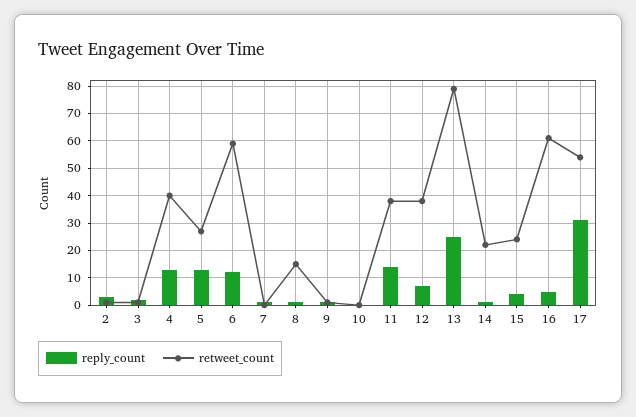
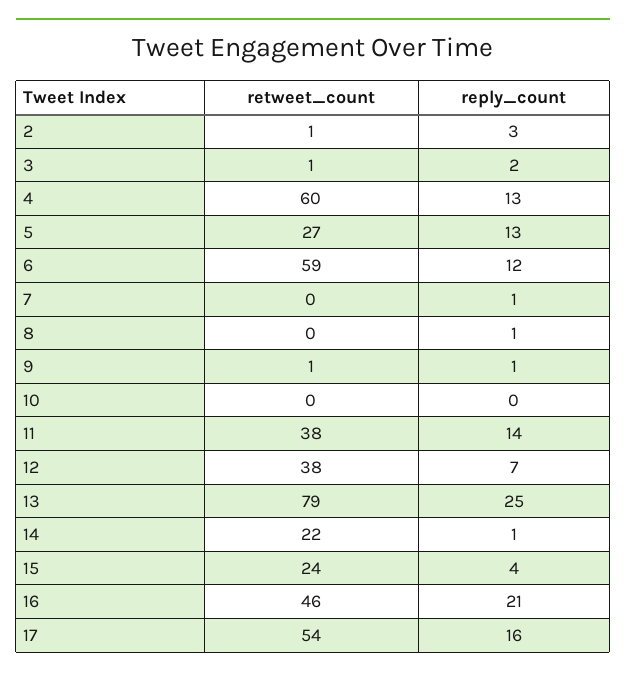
  {
    "reply_count": {
      "2": 3,
      "3": 2,
      "4": 13,
      "5": 13,
      "6": 12,
      "7": 1,
      "8": 1,
      "9": 1,
      "10": 0,
      "11": 14,
      "12": 7,
      "13": 25,
      "14": 1,
      "15": 4,
-     "16": 5,
+     "16": 21,
-     "17": 30
+     "17": 16
    },
    "retweet_count": {
      "2": 1,
      "3": 1,
-     "4": 40,
+     "4": 60,
      "5": 27,
      "6": 59,
      "7": 0,
-     "8": 15,
+     "8": 0,
      "9": 1,
      "10": 0,
      "11": 38,
      "12": 38,
      "13": 79,
      "14": 22,
      "15": 24,
-     "16": 60,
+     "16": 46,
      "17": 54
    }
  }

